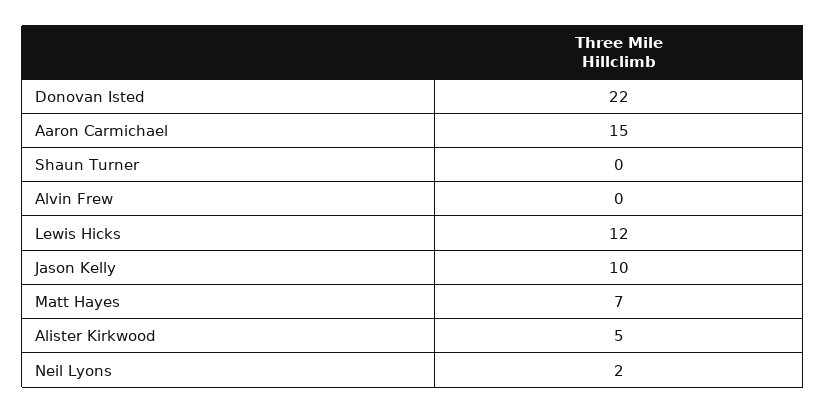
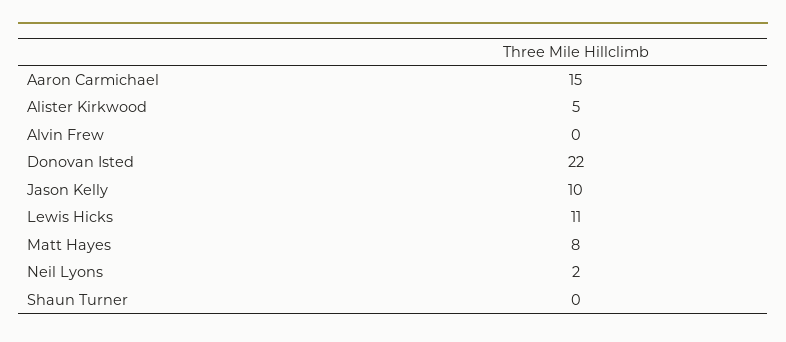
  {
    "Donovan Isted": 22,
    "Aaron Carmichael": 15,
    "Shaun Turner": 0,
    "Alvin Frew": 0,
-   "Lewis Hicks": 12,
+   "Lewis Hicks": 11,
    "Jason Kelly": 10,
-   "Matt Hayes": 7,
+   "Matt Hayes": 8,
    "Alister Kirkwood": 5,
    "Neil Lyons": 2
  }

